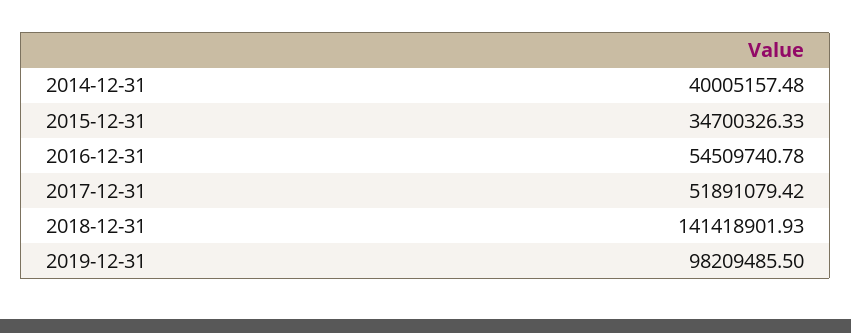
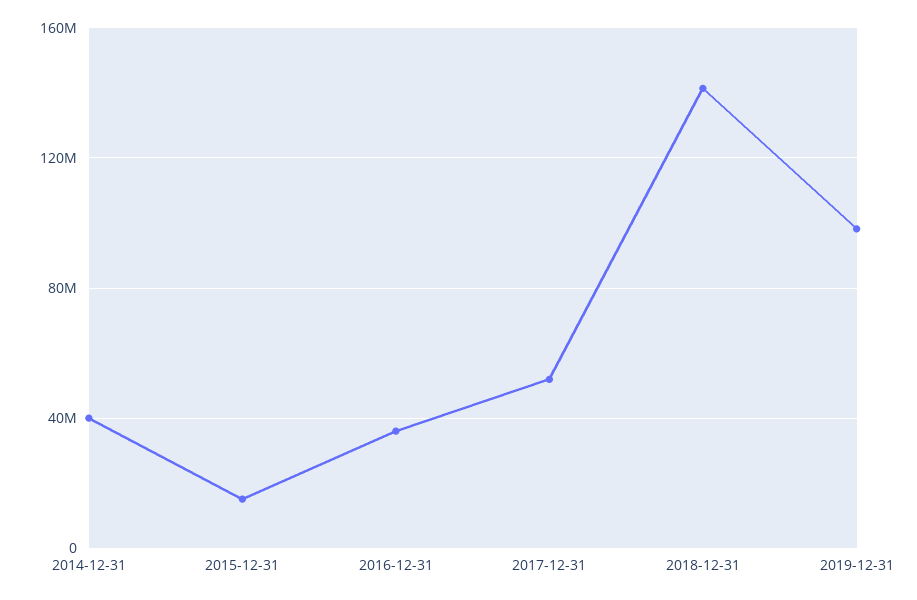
  {
    "2014-12-31": 40005157.48,
-   "2015-12-31": 34700326.33,
+   "2015-12-31": 15000000,
-   "2016-12-31": 54509740.78,
+   "2016-12-31": 35000000,
    "2017-12-31": 51891079.42,
    "2018-12-31": 141418901.93,
    "2019-12-31": 98209485.5
  }

